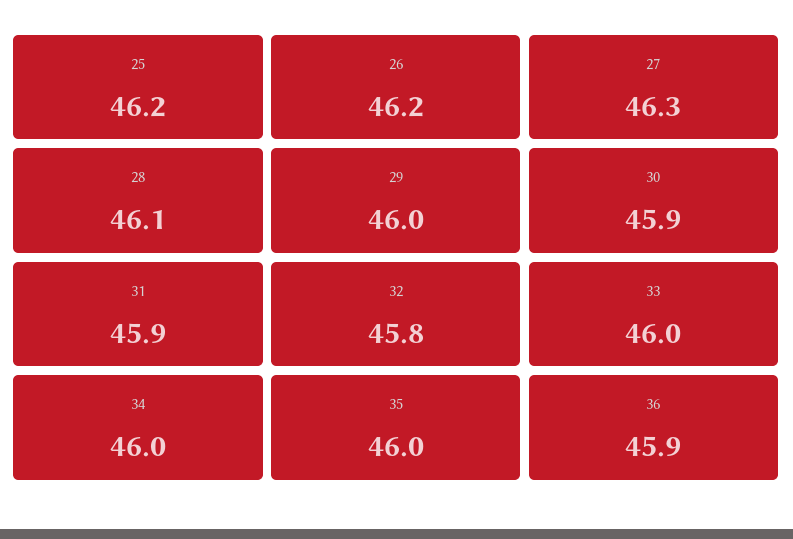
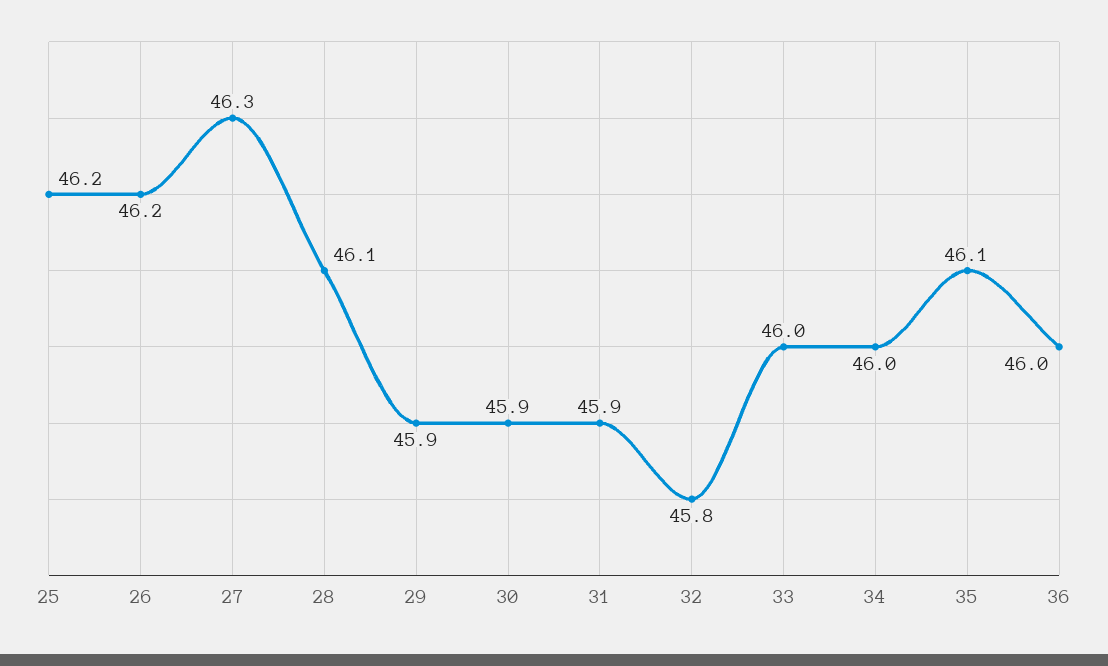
  {
    "25": 46.2,
    "26": 46.2,
    "27": 46.3,
    "28": 46.1,
-   "29": 46,
+   "29": 45.9,
    "30": 45.9,
    "31": 45.9,
    "32": 45.8,
    "33": 46,
    "34": 46,
-   "35": 46,
+   "35": 46.1,
-   "36": 45.9
+   "36": 46
  }

